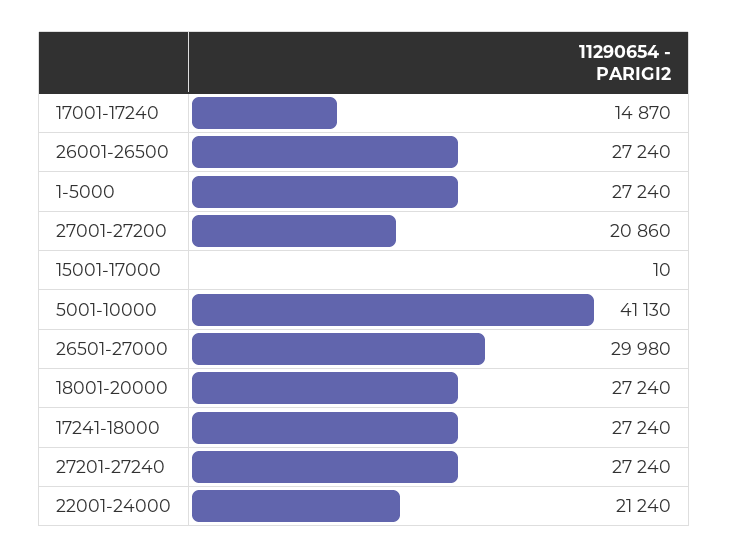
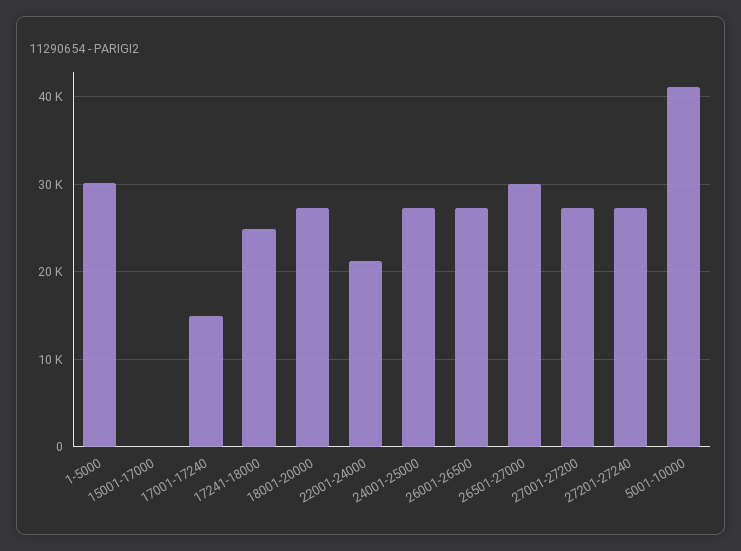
  {
    "17001-17240": 14870,
    "26001-26500": 27240,
-   "1-5000": 27240,
+   "1-5000": 30000,
-   "27001-27200": 20860,
+   "27001-27200": 27000,
    "15001-17000": 10,
    "5001-10000": 41130,
    "26501-27000": 29980,
    "18001-20000": 27240,
-   "17241-18000": 27240,
+   "17241-18000": 25000,
    "27201-27240": 27240,
-   "22001-24000": 21240
+   "22001-24000": 21240,
+   "24001-25000": 27000
  }

